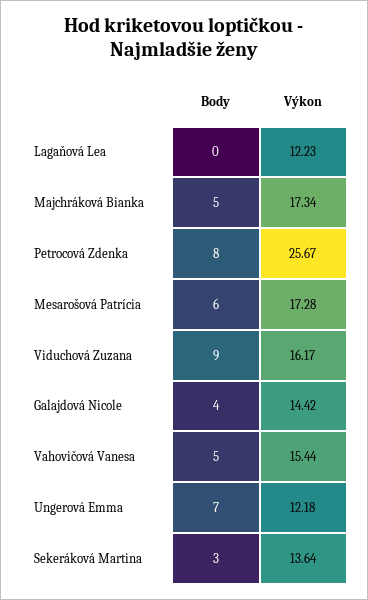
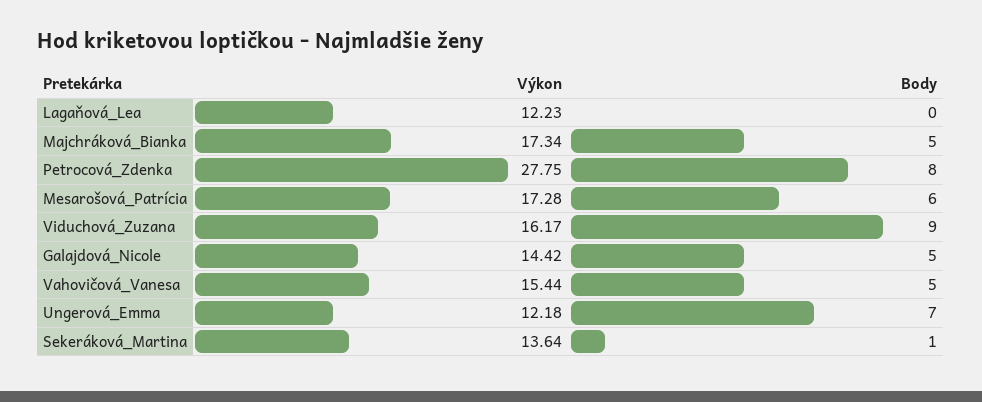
  {
    "Body": {
      "Lagaňová Lea": 0,
      "Majchráková Bianka": 5,
      "Petrocová Zdenka": 8,
      "Mesarošová Patrícia": 6,
      "Viduchová Zuzana": 9,
-     "Galajdová Nicole": 4,
+     "Galajdová Nicole": 5,
      "Vahovičová Vanesa": 5,
      "Ungerová Emma": 7,
-     "Sekeráková Martina": 3
+     "Sekeráková Martina": 1
    },
    "Výkon": {
      "Lagaňová Lea": 12.23,
      "Majchráková Bianka": 17.34,
-     "Petrocová Zdenka": 25.67,
+     "Petrocová Zdenka": 27.75,
      "Mesarošová Patrícia": 17.28,
      "Viduchová Zuzana": 16.17,
      "Galajdová Nicole": 14.42,
      "Vahovičová Vanesa": 15.44,
      "Ungerová Emma": 12.18,
      "Sekeráková Martina": 13.64
    }
  }

